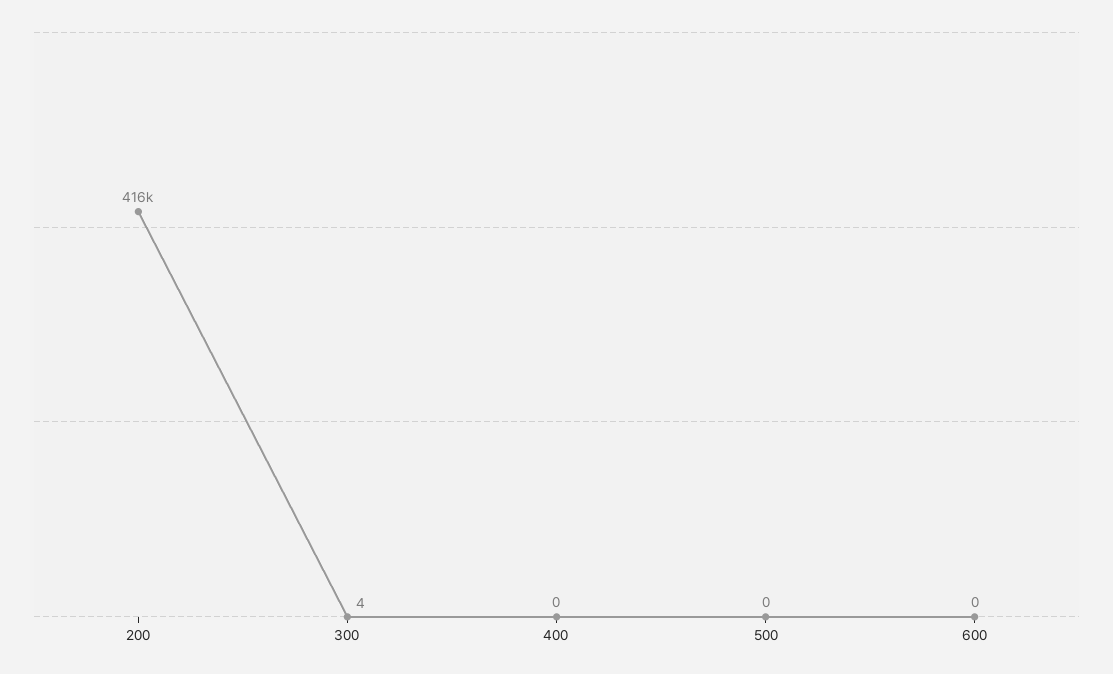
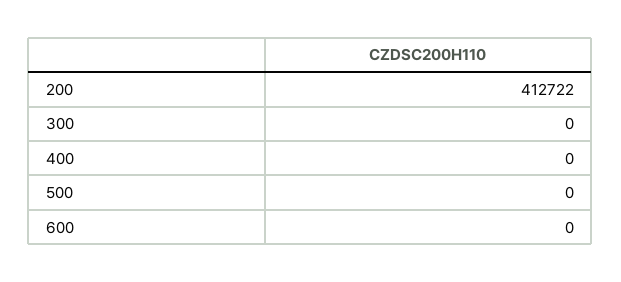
  {
-   "200": 416000,
+   "200": 412722,
-   "300": 4,
+   "300": 0,
    "400": 0,
    "500": 0,
    "600": 0
  }

